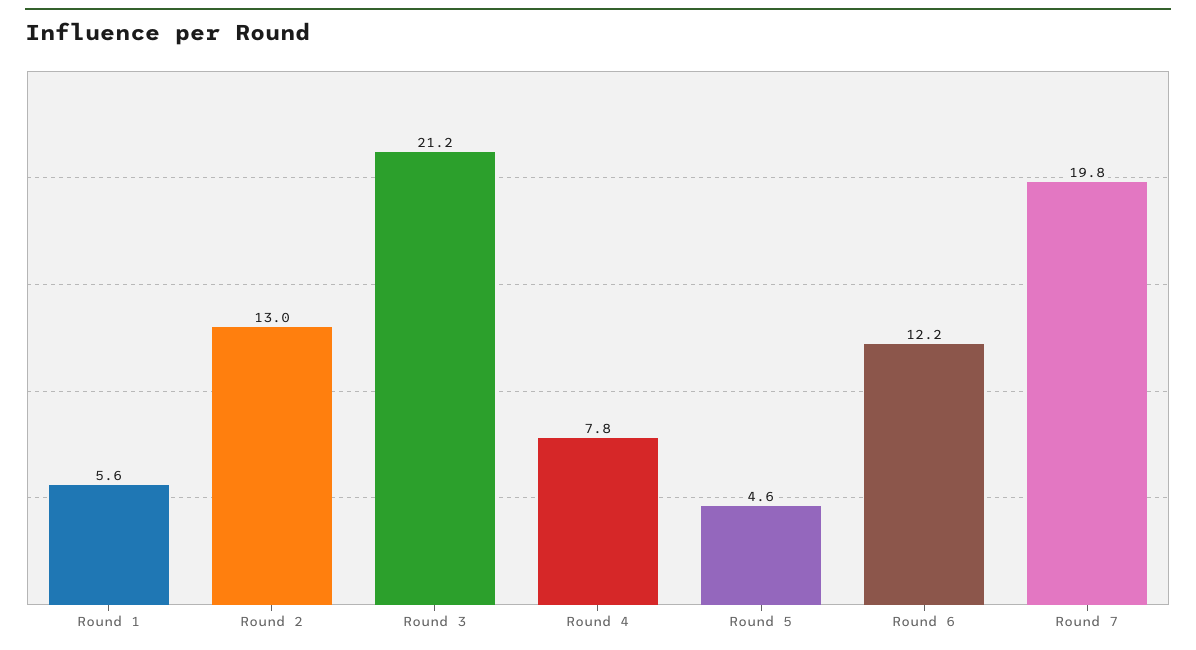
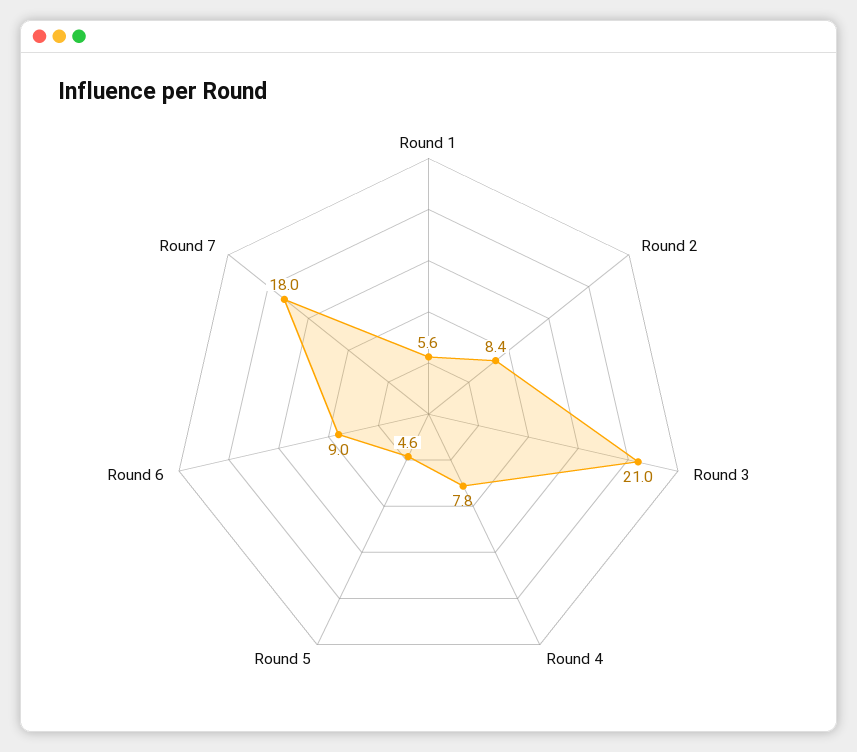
  {
    "Round 1": 5.6,
-   "Round 2": 13,
+   "Round 2": 8.4,
-   "Round 3": 21.2,
+   "Round 3": 21,
    "Round 4": 7.8,
    "Round 5": 4.6,
-   "Round 6": 12.2,
+   "Round 6": 9,
-   "Round 7": 19.8
+   "Round 7": 18
  }

